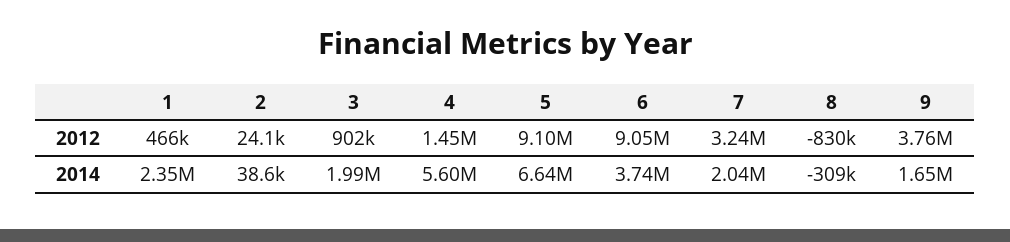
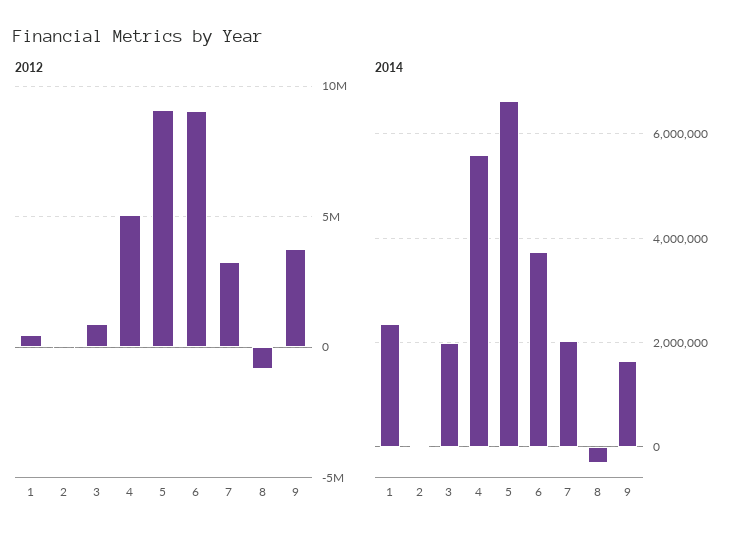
  {
    "2012": {
      "1": 466000,
      "2": 24100,
      "3": 902000,
-     "4": 1450000,
+     "4": 5000000,
      "5": 9100000,
      "6": 9050000,
      "7": 3240000,
      "8": -830000,
      "9": 3760000
    },
    "2014": {
      "1": 2350000,
      "2": 38600,
      "3": 1990000,
      "4": 5600000,
      "5": 6640000,
      "6": 3740000,
      "7": 2040000,
      "8": -309000,
      "9": 1650000
    }
  }

